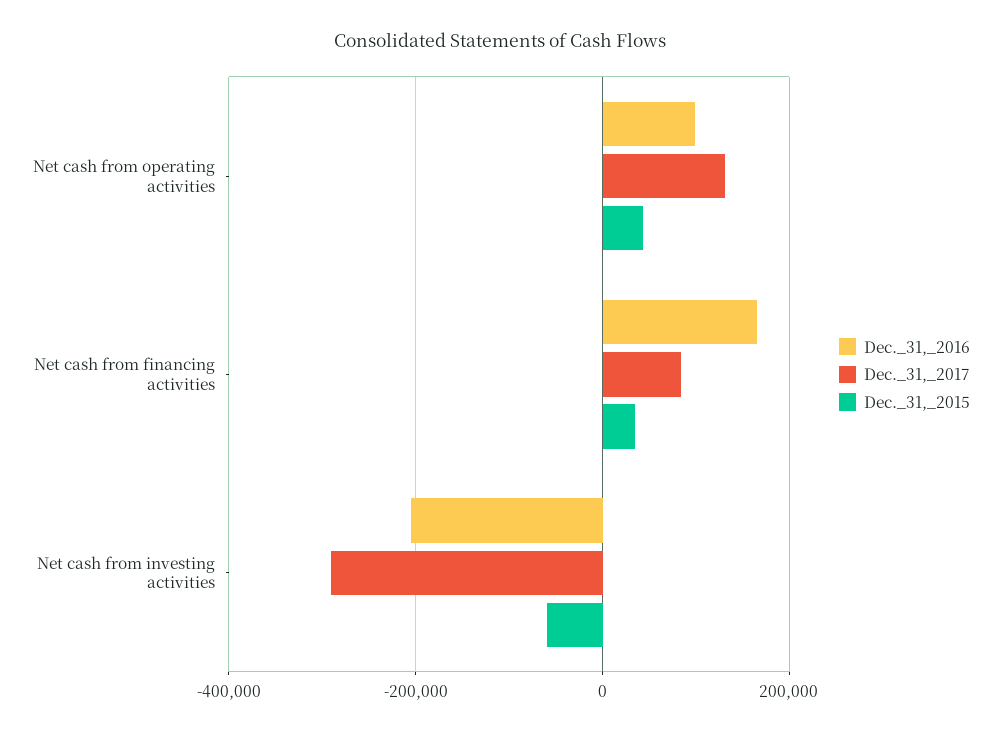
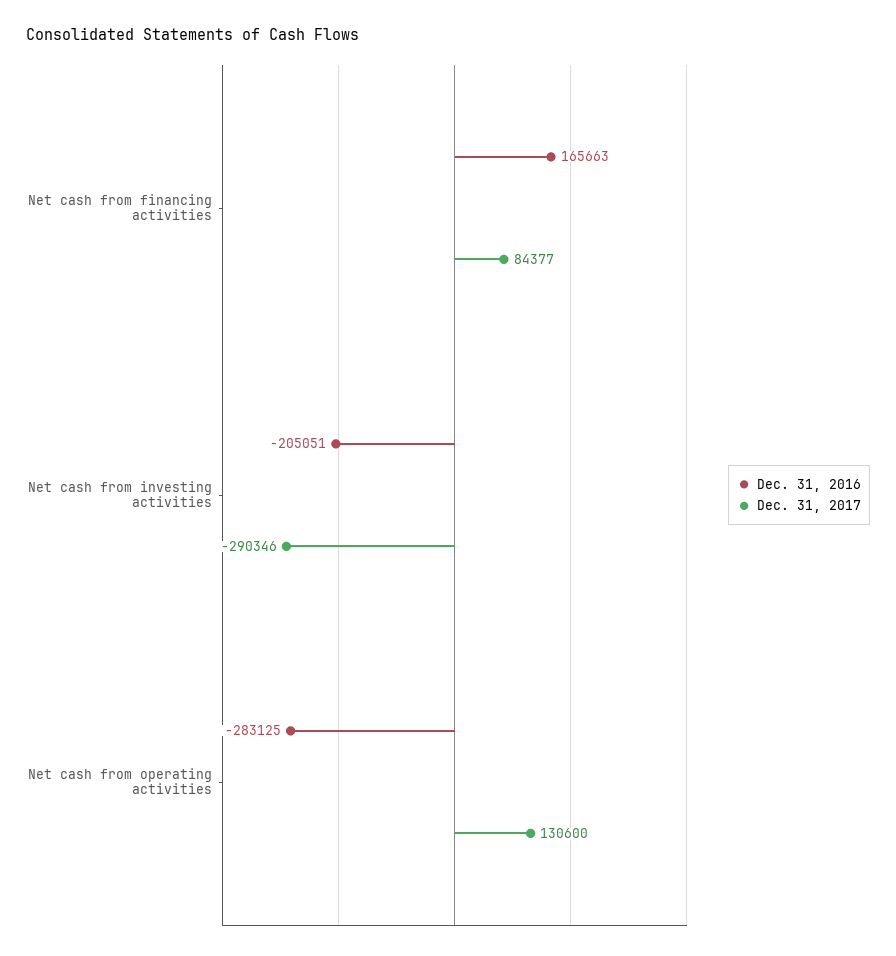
  {
    "Dec._31,_2016": {
-     "Net cash from operating activities": 100000,
+     "Net cash from operating activities": -283125,
      "Net cash from financing activities": 165663,
      "Net cash from investing activities": -205051
    },
    "Dec._31,_2017": {
      "Net cash from operating activities": 130600,
      "Net cash from financing activities": 84377,
      "Net cash from investing activities": -290346
-   },
+   }
-   "Dec._31,_2015": {
-     "Net cash from operating activities": 40000,
-     "Net cash from financing activities": 40000,
-     "Net cash from investing activities": -60000
-   }
  }

